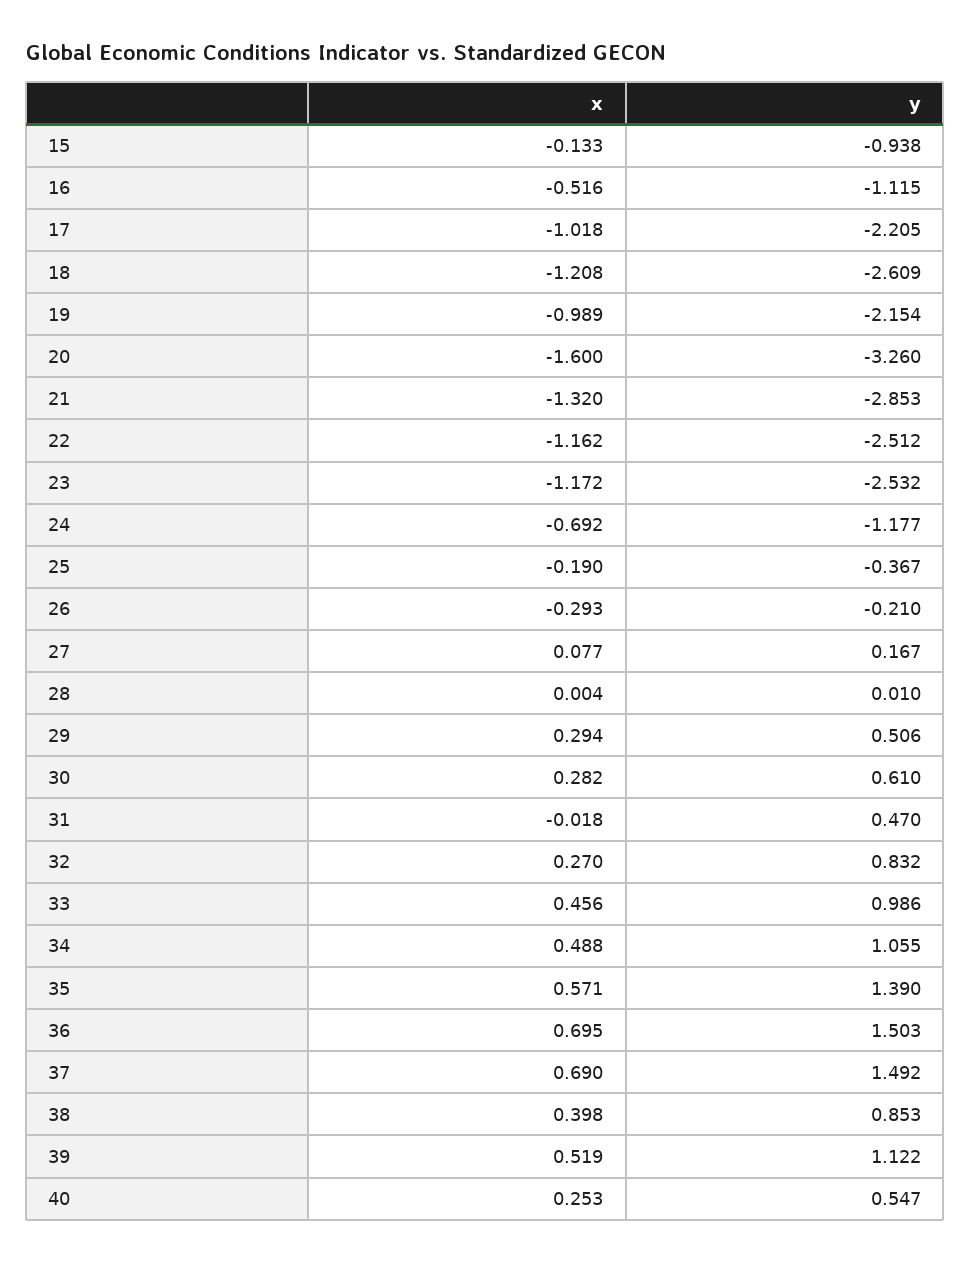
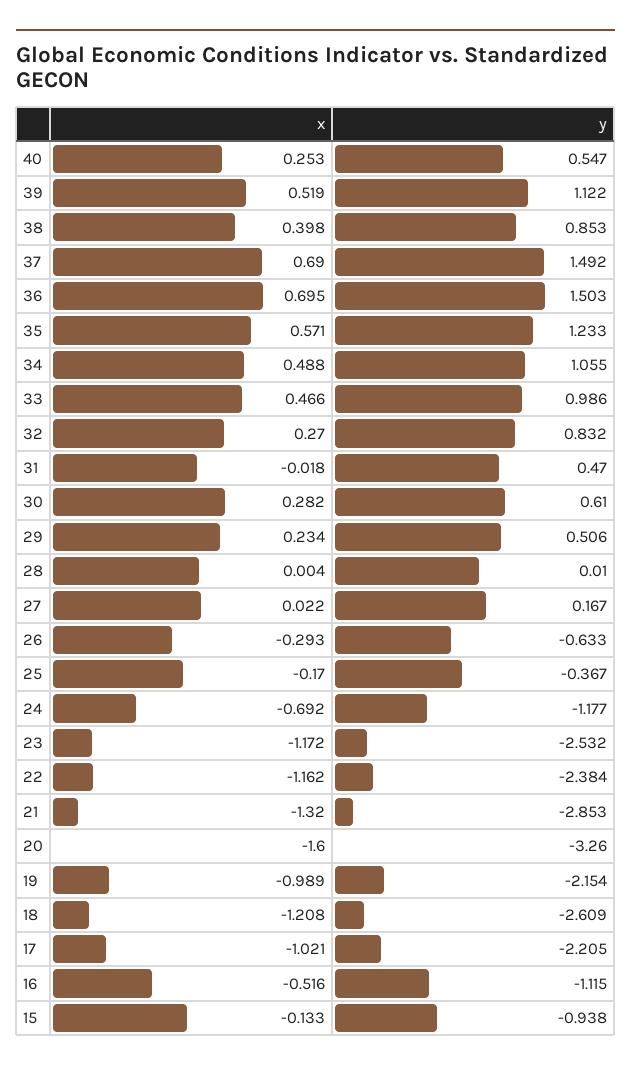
  {
    "x": {
      "15": -0.133,
      "16": -0.516,
-     "17": -1.018,
+     "17": -1.021,
      "18": -1.208,
      "19": -0.989,
      "20": -1.6,
      "21": -1.32,
      "22": -1.162,
      "23": -1.172,
      "24": -0.692,
-     "25": -0.19,
+     "25": -0.17,
      "26": -0.293,
-     "27": 0.077,
+     "27": 0.022,
      "28": 0.004,
-     "29": 0.294,
+     "29": 0.234,
      "30": 0.282,
      "31": -0.018,
      "32": 0.27,
-     "33": 0.456,
+     "33": 0.466,
      "34": 0.488,
      "35": 0.571,
      "36": 0.695,
      "37": 0.69,
      "38": 0.398,
      "39": 0.519,
      "40": 0.253
    },
    "y": {
      "15": -0.938,
      "16": -1.115,
      "17": -2.205,
      "18": -2.609,
      "19": -2.154,
      "20": -3.26,
      "21": -2.853,
-     "22": -2.512,
+     "22": -2.384,
      "23": -2.532,
      "24": -1.177,
      "25": -0.367,
-     "26": -0.21,
+     "26": -0.633,
      "27": 0.167,
      "28": 0.01,
      "29": 0.506,
      "30": 0.61,
      "31": 0.47,
      "32": 0.832,
      "33": 0.986,
      "34": 1.055,
-     "35": 1.39,
+     "35": 1.233,
      "36": 1.503,
      "37": 1.492,
      "38": 0.853,
      "39": 1.122,
      "40": 0.547
    }
  }

